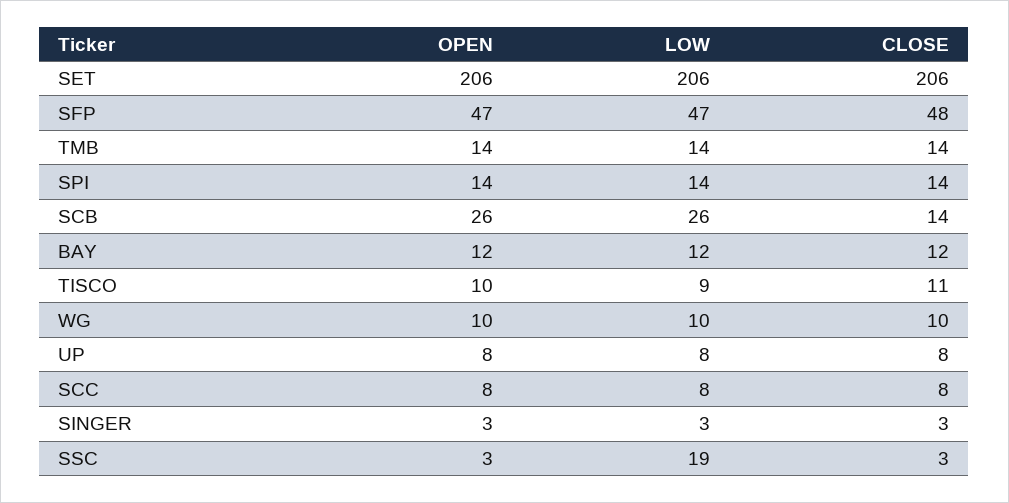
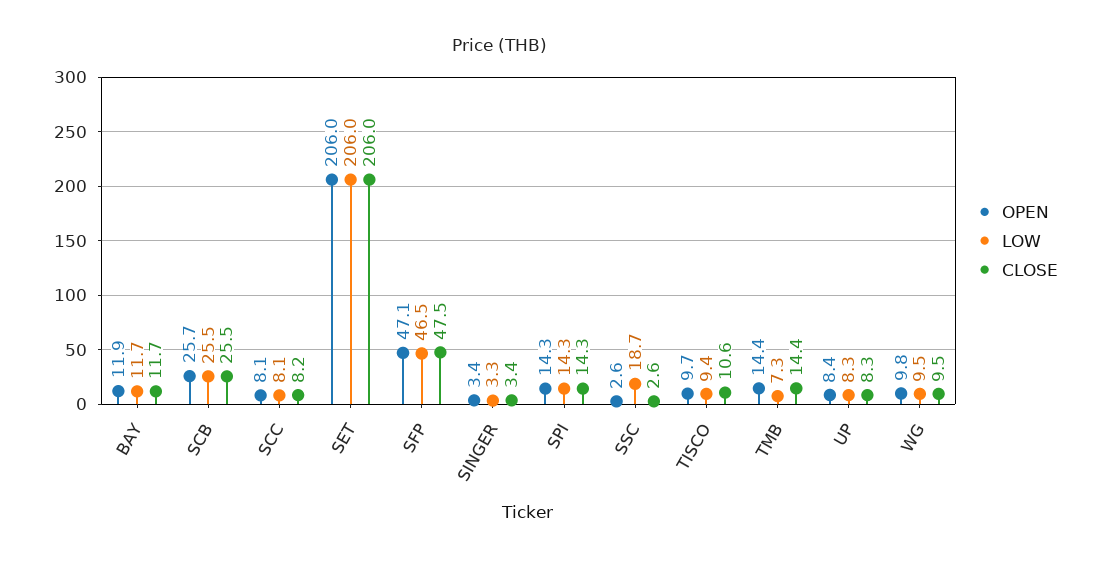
  {
    "OPEN": {
      "SET": 206,
      "SFP": 47.1,
      "TMB": 14.4,
      "SPI": 14.3,
      "SCB": 25.7,
      "BAY": 11.9,
      "TISCO": 9.7,
      "WG": 9.8,
      "UP": 8.4,
      "SCC": 8.1,
      "SINGER": 3.4,
      "SSC": 2.6
    },
    "LOW": {
      "SET": 206,
      "SFP": 46.5,
-     "TMB": 14,
+     "TMB": 7.3,
      "SPI": 14.3,
      "SCB": 25.5,
      "BAY": 11.7,
      "TISCO": 9.4,
      "WG": 9.5,
      "UP": 8.3,
      "SCC": 8.1,
      "SINGER": 3.3,
      "SSC": 18.7
    },
    "CLOSE": {
      "SET": 206,
      "SFP": 47.5,
      "TMB": 14.4,
      "SPI": 14.3,
-     "SCB": 14,
+     "SCB": 25.5,
      "BAY": 11.7,
      "TISCO": 10.6,
      "WG": 9.5,
      "UP": 8.3,
      "SCC": 8.2,
      "SINGER": 3.4,
      "SSC": 2.6
    }
  }

